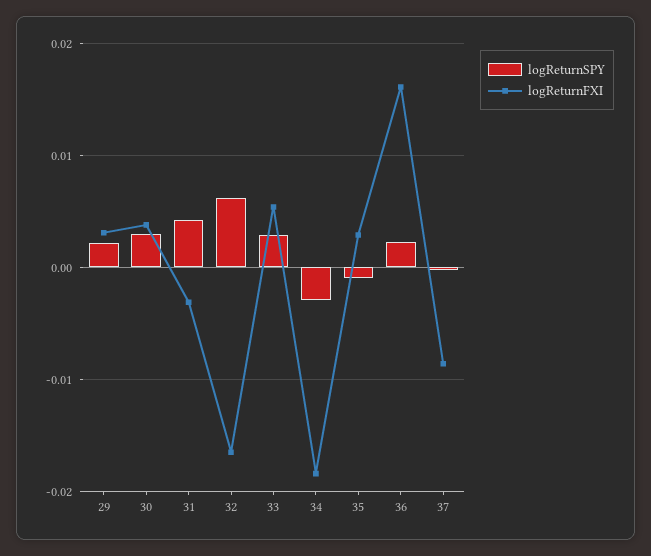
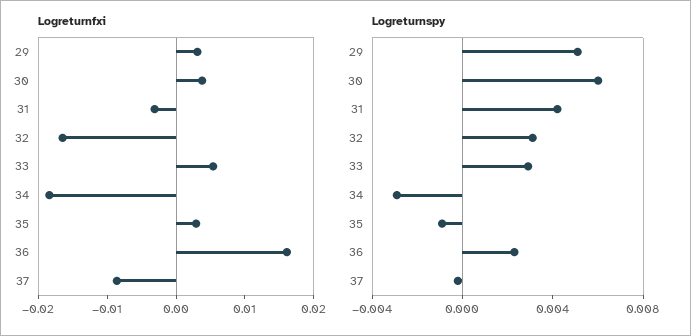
  {
    "logReturnSPY": {
-     "29": 0.002,
+     "29": 0.005,
-     "30": 0.003,
+     "30": 0.006,
      "31": 0.004,
-     "32": 0.006,
+     "32": 0.003,
      "33": 0.003,
      "34": -0.003,
      "35": -0.001,
      "36": 0.002,
      "37": 0
    },
    "logReturnFXI": {
      "29": 0.003,
      "30": 0.004,
      "31": -0.003,
      "32": -0.017,
      "33": 0.005,
      "34": -0.018,
      "35": 0.003,
      "36": 0.016,
      "37": -0.009
    }
  }

